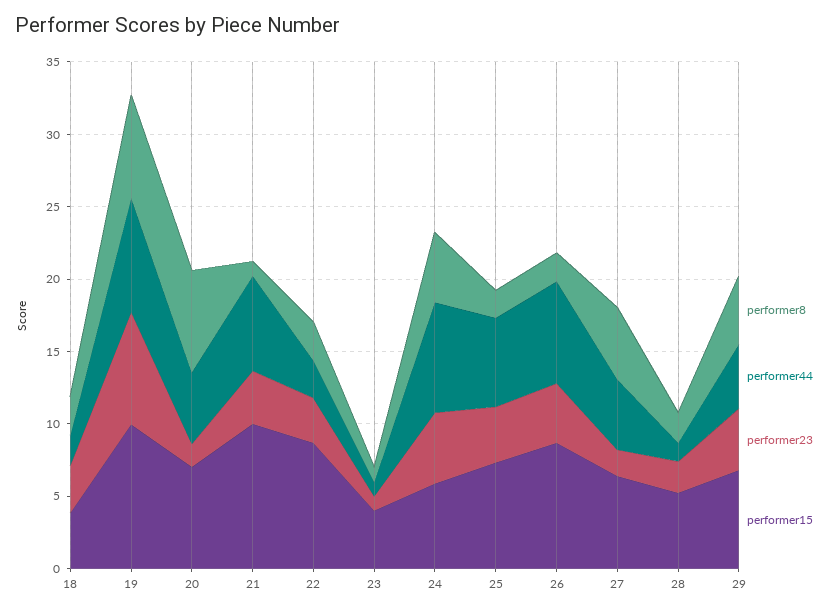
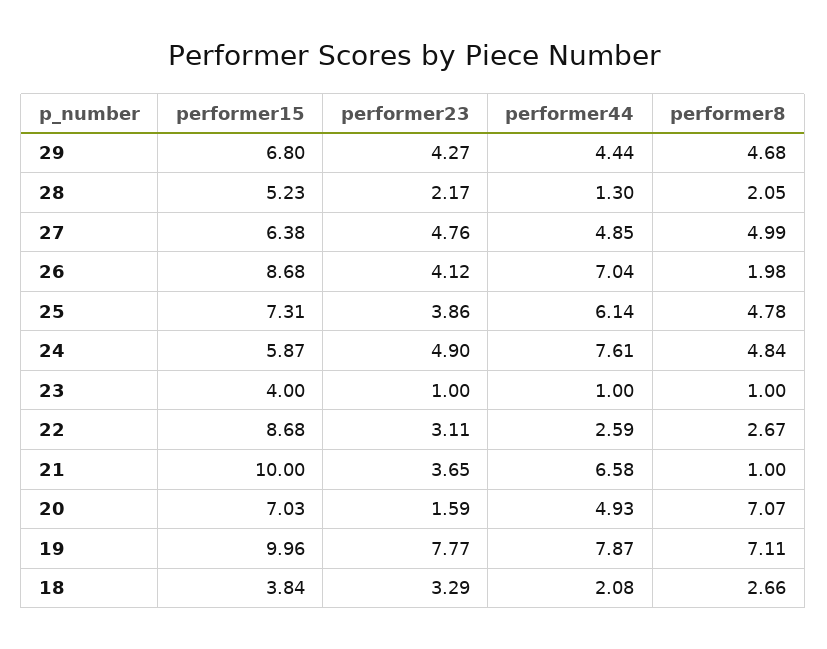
  {
    "performer8": {
      "18": 2.66,
      "19": 7.11,
      "20": 7.07,
      "21": 1,
      "22": 2.67,
      "23": 1,
      "24": 4.84,
-     "25": 2,
+     "25": 4.78,
      "26": 1.98,
      "27": 4.99,
      "28": 2.05,
      "29": 4.68
    },
    "performer44": {
      "18": 2.08,
      "19": 7.87,
      "20": 4.93,
      "21": 6.58,
      "22": 2.59,
      "23": 1,
      "24": 7.61,
      "25": 6.14,
      "26": 7.04,
      "27": 4.85,
      "28": 1.3,
      "29": 4.44
    },
    "performer23": {
      "18": 3.29,
      "19": 7.77,
      "20": 1.59,
      "21": 3.65,
      "22": 3.11,
      "23": 1,
      "24": 4.9,
      "25": 3.86,
      "26": 4.12,
-     "27": 2,
+     "27": 4.76,
      "28": 2.17,
      "29": 4.27
    },
    "performer15": {
      "18": 3.84,
      "19": 9.96,
      "20": 7.03,
      "21": 10,
      "22": 8.68,
      "23": 4,
      "24": 5.87,
      "25": 7.31,
      "26": 8.68,
      "27": 6.38,
      "28": 5.23,
      "29": 6.8
    }
  }

